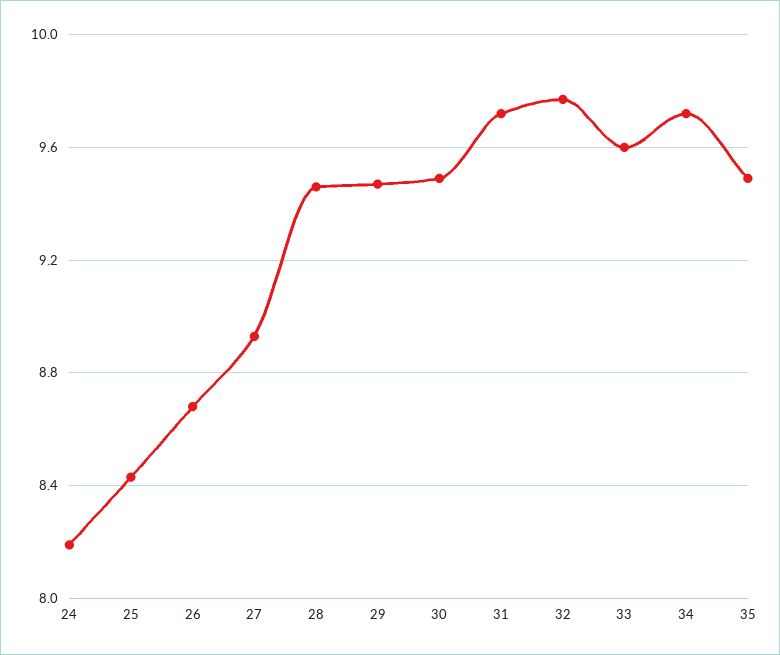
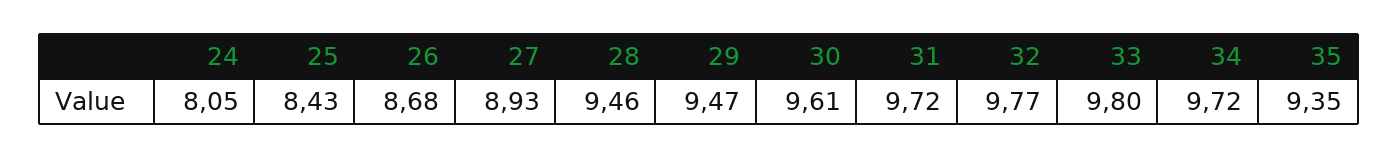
  {
-   "24": 8.2,
+   "24": 8.05,
    "25": 8.43,
    "26": 8.68,
    "27": 8.93,
    "28": 9.46,
    "29": 9.47,
-   "30": 9.5,
+   "30": 9.61,
    "31": 9.72,
    "32": 9.77,
-   "33": 9.6,
+   "33": 9.8,
    "34": 9.72,
-   "35": 9.5
+   "35": 9.35
  }

